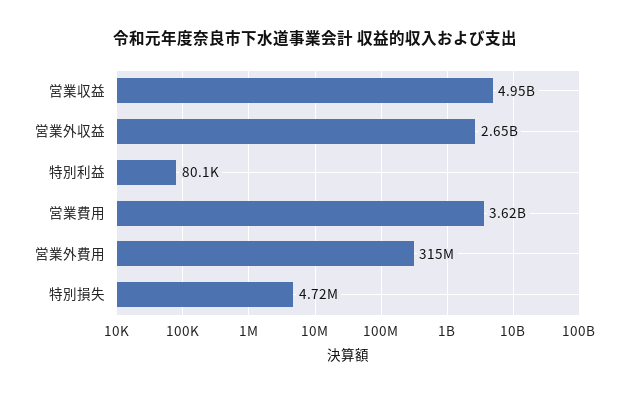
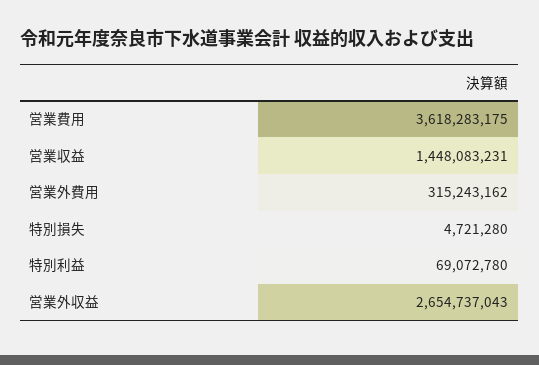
  {
-   "営業収益": 4950000000,
+   "営業収益": 1448083231,
    "営業外収益": 2654737043,
-   "特別利益": 80100,
+   "特別利益": 69072780,
    "営業費用": 3618283175,
    "営業外費用": 315243162,
    "特別損失": 4721280
  }

